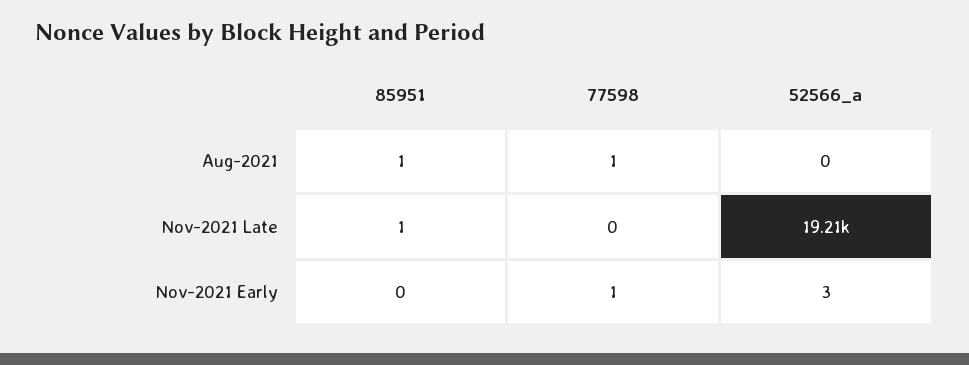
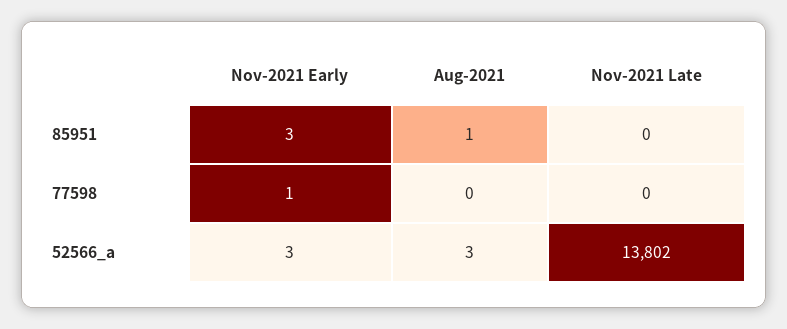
  {
    "85951": {
      "Aug-2021": 1,
-     "Nov-2021 Late": 1,
+     "Nov-2021 Late": 0,
-     "Nov-2021 Early": 0
+     "Nov-2021 Early": 3
    },
    "77598": {
-     "Aug-2021": 1,
+     "Aug-2021": 0,
      "Nov-2021 Late": 0,
      "Nov-2021 Early": 1
    },
    "52566_a": {
-     "Aug-2021": 0,
+     "Aug-2021": 3,
-     "Nov-2021 Late": 19210,
+     "Nov-2021 Late": 13802,
      "Nov-2021 Early": 3
    }
  }

